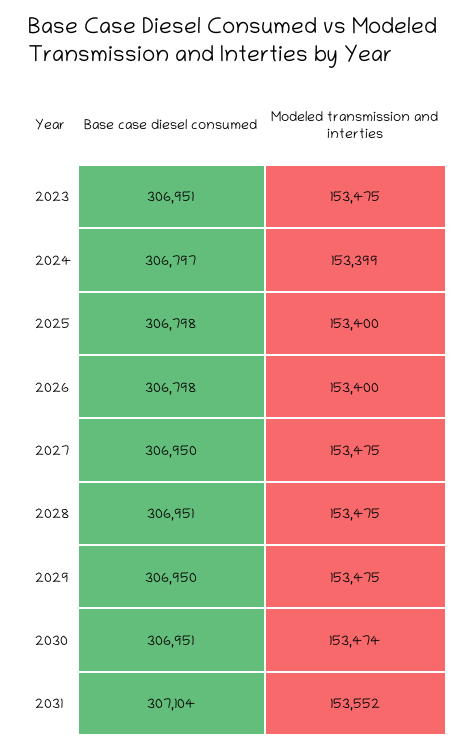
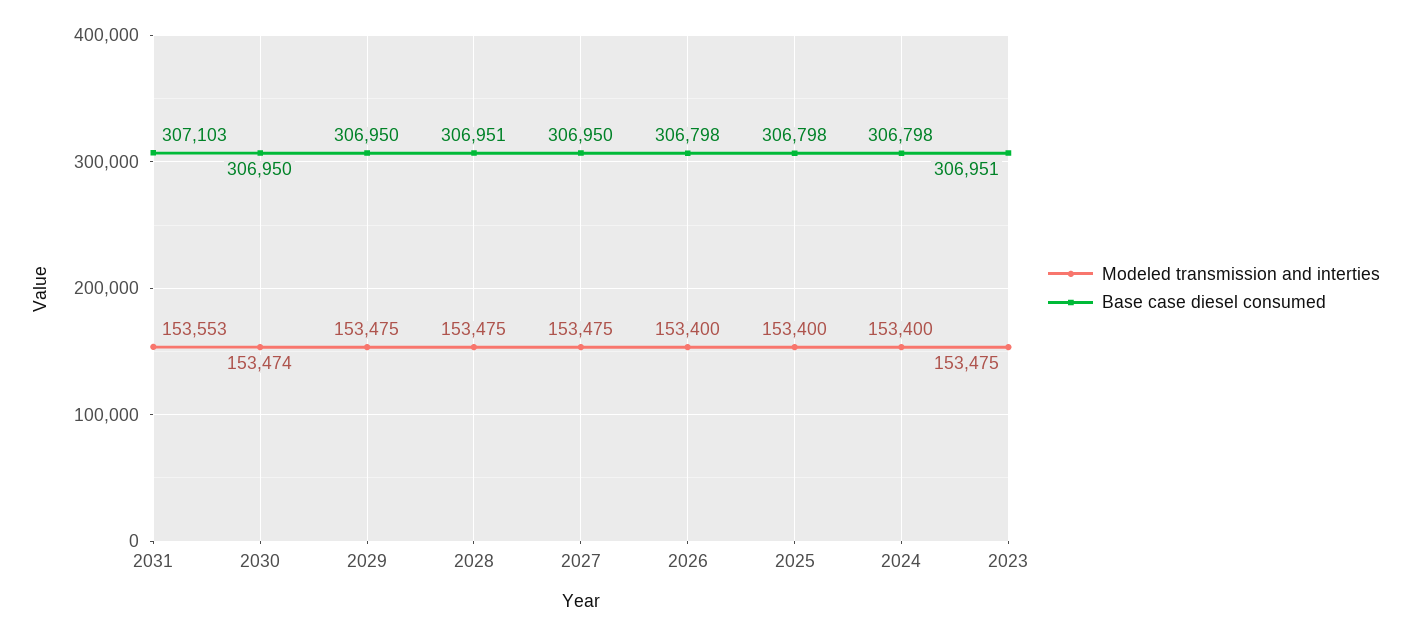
  {
    "Base case diesel consumed": {
      "2023": 306951,
-     "2024": 306797,
+     "2024": 306798,
      "2025": 306798,
      "2026": 306798,
      "2027": 306950,
      "2028": 306951,
      "2029": 306950,
-     "2030": 306951,
+     "2030": 306950,
-     "2031": 307104
+     "2031": 307103
    },
    "Modeled transmission and interties": {
      "2023": 153475,
-     "2024": 153399,
+     "2024": 153400,
      "2025": 153400,
      "2026": 153400,
      "2027": 153475,
      "2028": 153475,
      "2029": 153475,
      "2030": 153474,
-     "2031": 153552
+     "2031": 153553
    }
  }

